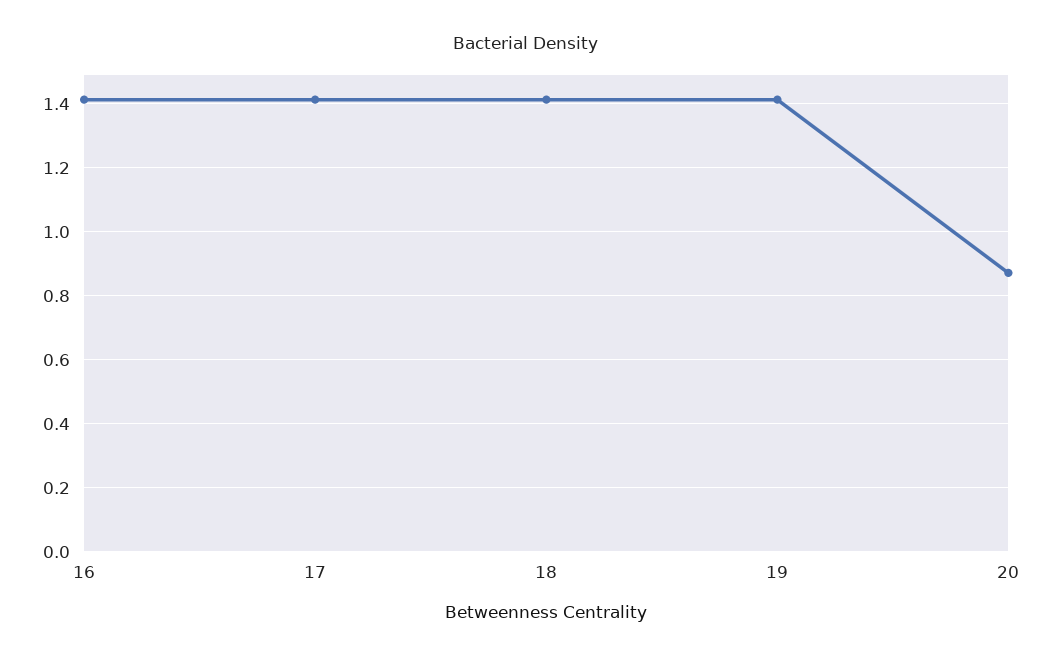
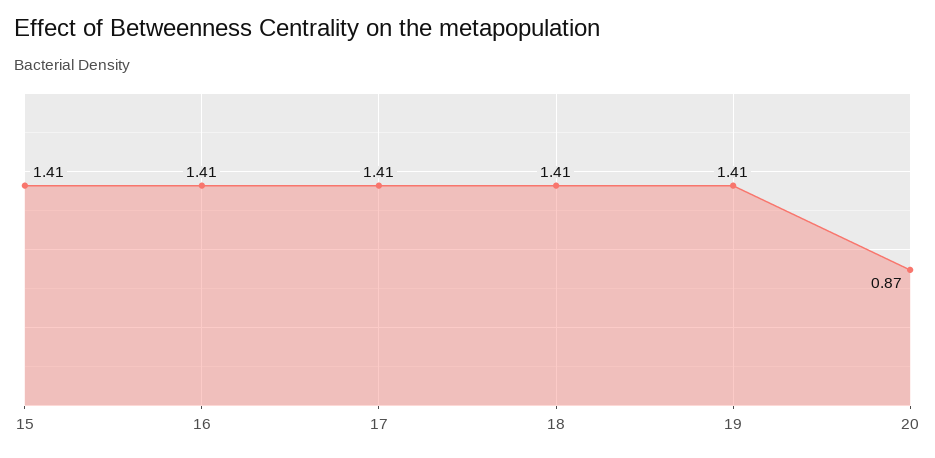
  {
    "16": 1.41,
    "17": 1.41,
    "18": 1.41,
    "19": 1.41,
-   "20": 0.87
+   "20": 0.87,
+   "15": 1.41
  }

